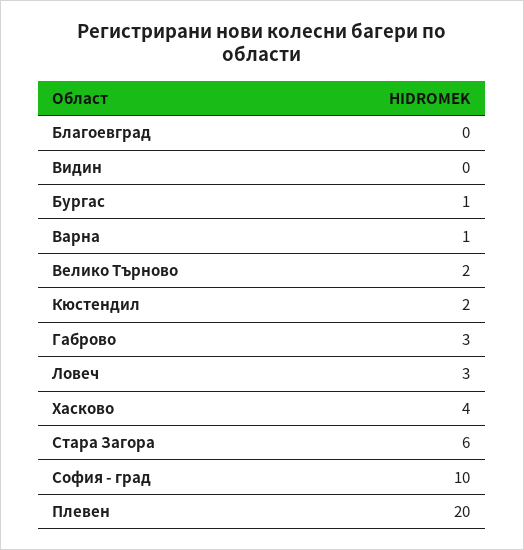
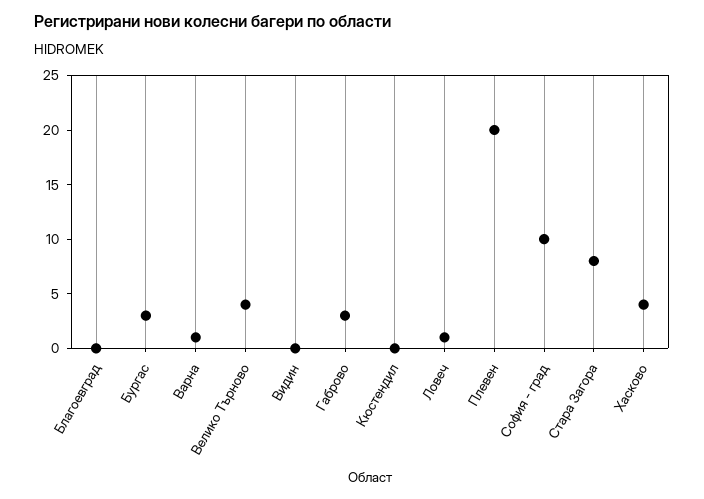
  {
    "Благоевград": 0,
    "Видин": 0,
-   "Бургас": 1,
+   "Бургас": 3,
    "Варна": 1,
-   "Велико Търново": 2,
+   "Велико Търново": 4,
-   "Кюстендил": 2,
+   "Кюстендил": 0,
    "Габрово": 3,
-   "Ловеч": 3,
+   "Ловеч": 1,
    "Хасково": 4,
-   "Стара Загора": 6,
+   "Стара Загора": 8,
    "София - град": 10,
    "Плевен": 20
  }

